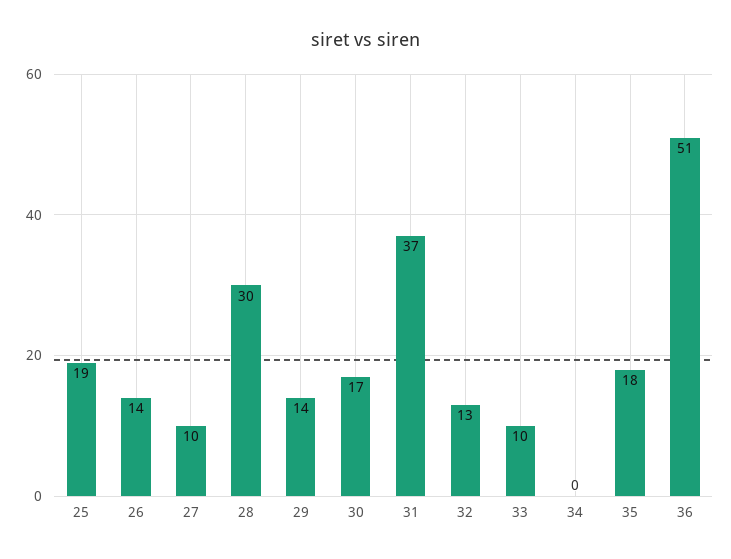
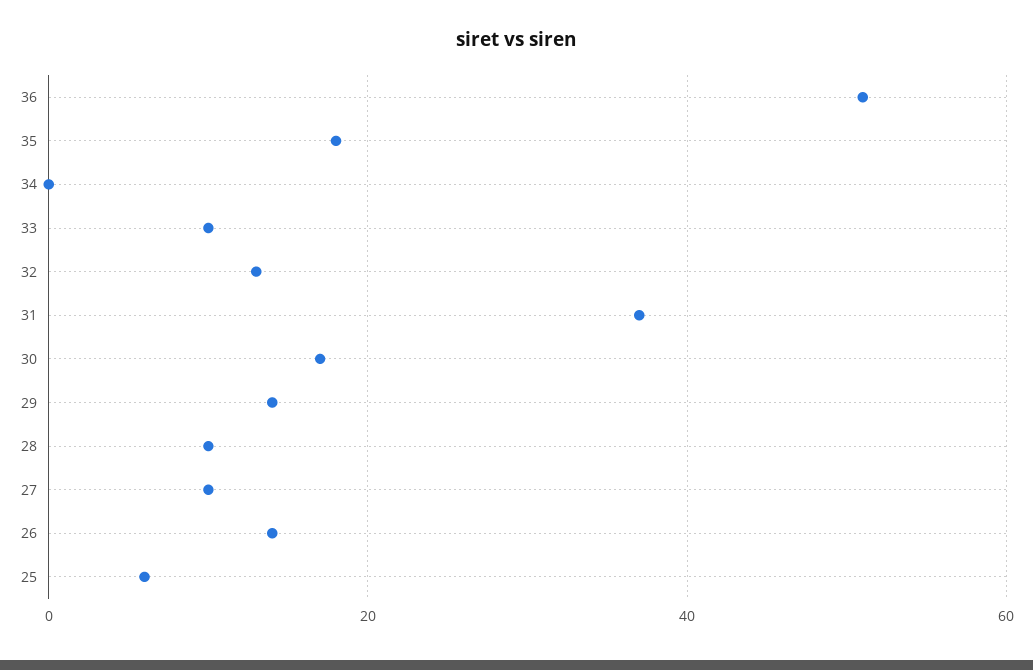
  {
-   "25": 19,
+   "25": 5,
    "26": 14,
    "27": 10,
-   "28": 30,
+   "28": 10,
    "29": 14,
    "30": 17,
    "31": 37,
    "32": 13,
    "33": 10,
    "34": 0,
    "35": 18,
    "36": 51
  }

